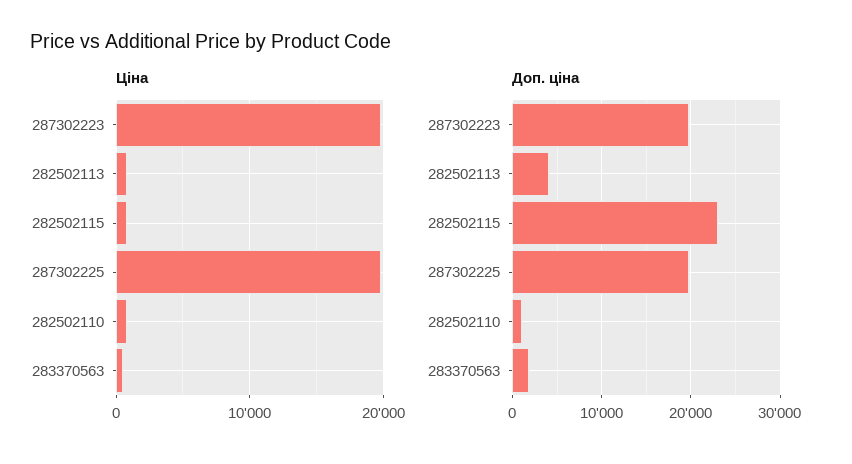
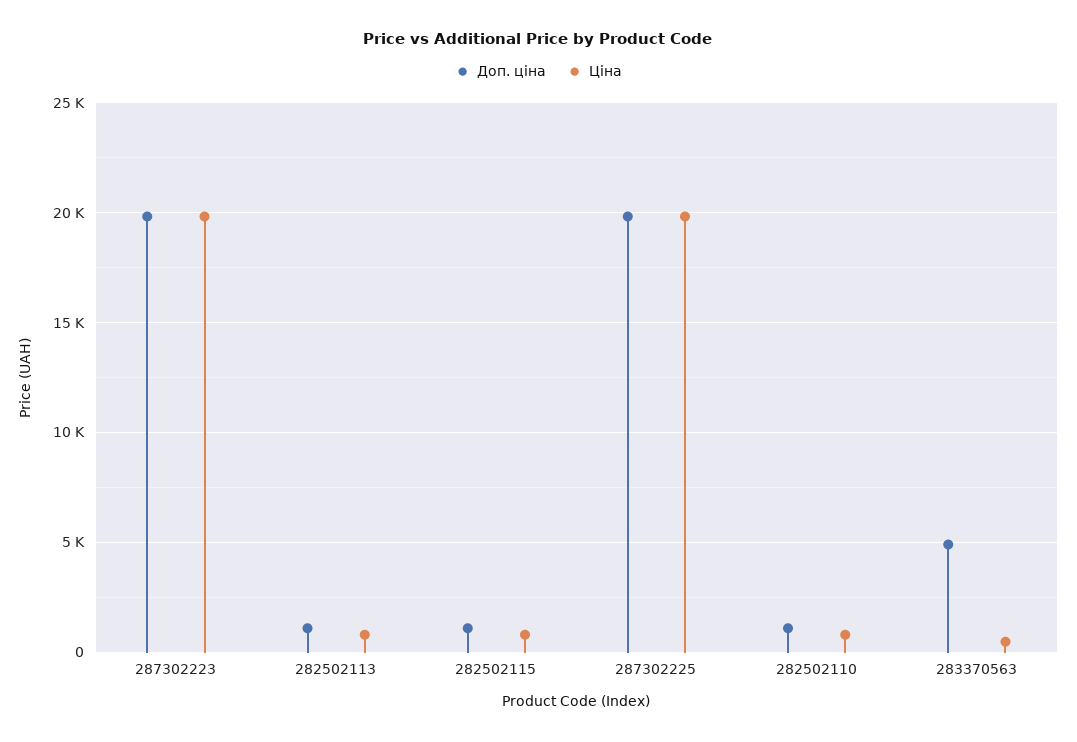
  {
    "Ціна": {
      "287302223": 20000,
      "282502113": 1000,
      "282502115": 1000,
      "287302225": 20000,
      "282502110": 1000,
      "283370563": 500
    },
    "Доп. ціна": {
      "287302223": 20000,
-     "282502113": 4000,
+     "282502113": 1000,
-     "282502115": 23000,
+     "282502115": 1000,
      "287302225": 20000,
      "282502110": 1000,
-     "283370563": 2000
+     "283370563": 5000
    }
  }

